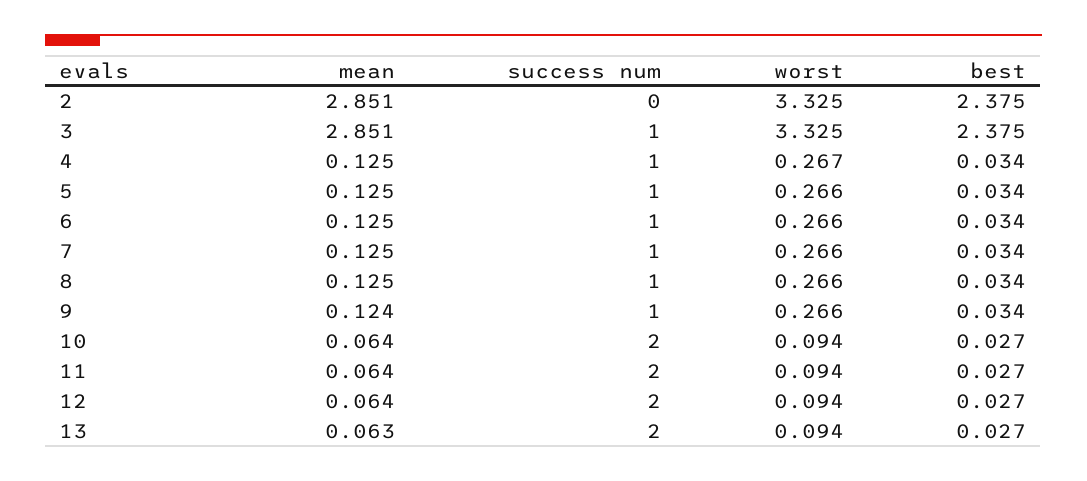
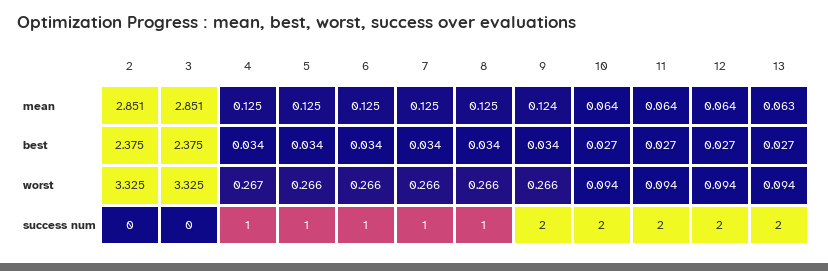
  {
    "mean": {
      "2": 2.851,
      "3": 2.851,
      "4": 0.125,
      "5": 0.125,
      "6": 0.125,
      "7": 0.125,
      "8": 0.125,
      "9": 0.124,
      "10": 0.064,
      "11": 0.064,
      "12": 0.064,
      "13": 0.063
    },
    "success num": {
      "2": 0,
-     "3": 1,
+     "3": 0,
      "4": 1,
      "5": 1,
      "6": 1,
      "7": 1,
      "8": 1,
-     "9": 1,
+     "9": 2,
      "10": 2,
      "11": 2,
      "12": 2,
      "13": 2
    },
    "worst": {
      "2": 3.325,
      "3": 3.325,
      "4": 0.267,
      "5": 0.266,
      "6": 0.266,
      "7": 0.266,
      "8": 0.266,
      "9": 0.266,
      "10": 0.094,
      "11": 0.094,
      "12": 0.094,
      "13": 0.094
    },
    "best": {
      "2": 2.375,
      "3": 2.375,
      "4": 0.034,
      "5": 0.034,
      "6": 0.034,
      "7": 0.034,
      "8": 0.034,
      "9": 0.034,
      "10": 0.027,
      "11": 0.027,
      "12": 0.027,
      "13": 0.027
    }
  }

